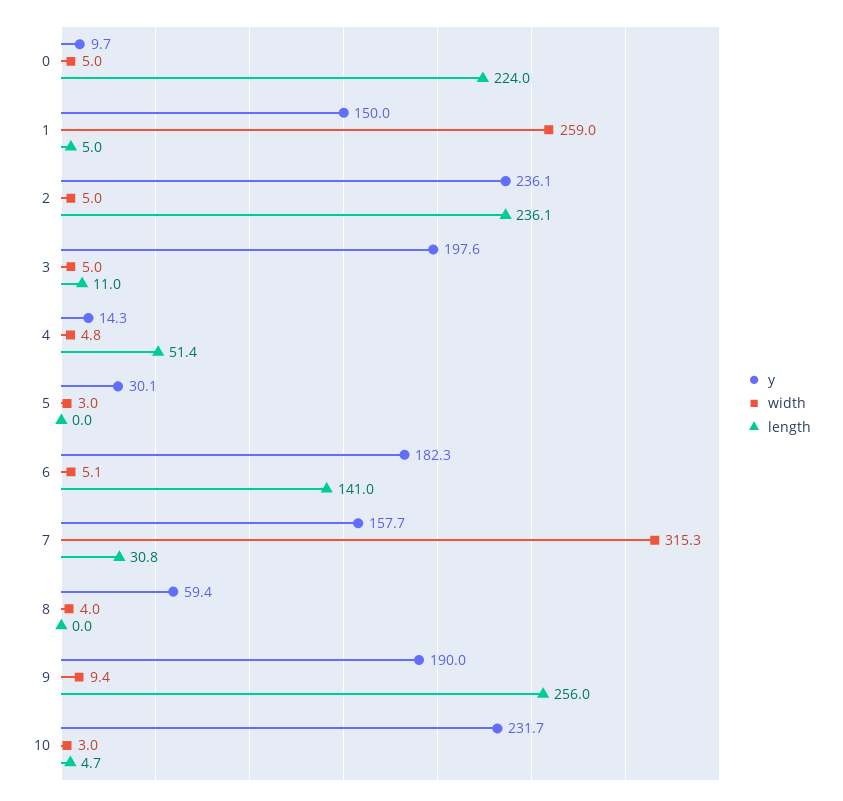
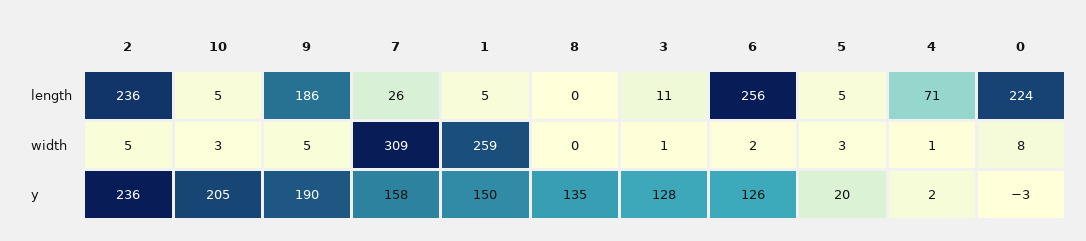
  {
    "y": {
-     "0": 9.7,
+     "0": -3,
      "1": 150,
      "2": 236.1,
-     "3": 197.6,
+     "3": 128,
-     "4": 14.3,
+     "4": 2,
-     "5": 30.1,
+     "5": 20,
-     "6": 182.3,
+     "6": 126,
      "7": 157.7,
-     "8": 59.4,
+     "8": 135,
      "9": 190,
-     "10": 231.7
+     "10": 205
    },
    "width": {
-     "0": 5,
+     "0": 8,
      "1": 259,
      "2": 5,
-     "3": 5,
+     "3": 1,
-     "4": 4.8,
+     "4": 1,
      "5": 3,
-     "6": 5.1,
+     "6": 2,
-     "7": 315.3,
+     "7": 309,
-     "8": 4,
+     "8": 0,
-     "9": 9.4,
+     "9": 5,
      "10": 3
    },
    "length": {
      "0": 224,
      "1": 5,
      "2": 236.1,
      "3": 11,
-     "4": 51.4,
+     "4": 71,
-     "5": 0,
+     "5": 5,
-     "6": 141,
+     "6": 256,
-     "7": 30.8,
+     "7": 26,
      "8": 0,
-     "9": 256,
+     "9": 186,
      "10": 4.7
    }
  }

